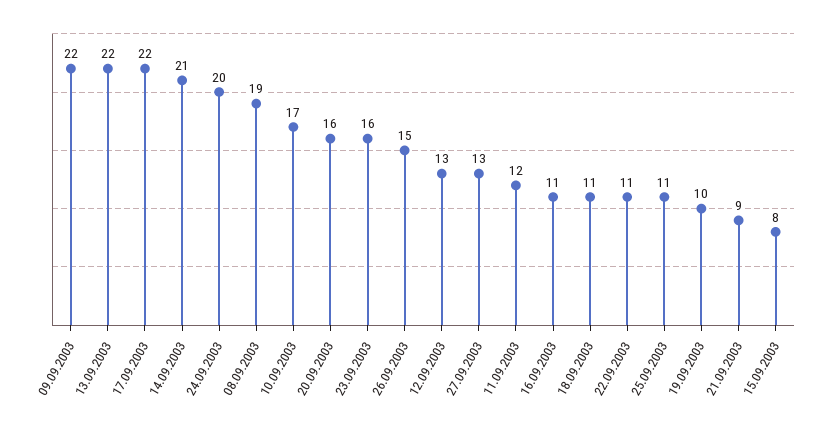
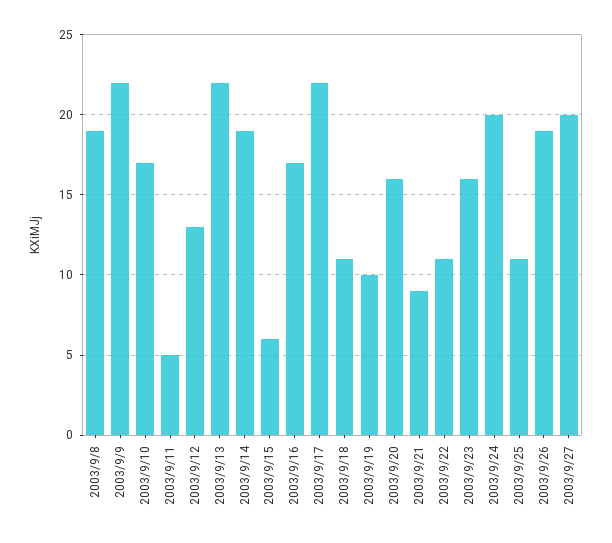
  {
    "09.09.2003": 22,
    "13.09.2003": 22,
    "17.09.2003": 22,
-   "14.09.2003": 21,
+   "14.09.2003": 19,
    "24.09.2003": 20,
    "08.09.2003": 19,
    "10.09.2003": 17,
    "20.09.2003": 16,
    "23.09.2003": 16,
-   "26.09.2003": 15,
+   "26.09.2003": 19,
    "12.09.2003": 13,
-   "27.09.2003": 13,
+   "27.09.2003": 20,
-   "11.09.2003": 12,
+   "11.09.2003": 5,
-   "16.09.2003": 11,
+   "16.09.2003": 17,
    "18.09.2003": 11,
    "22.09.2003": 11,
    "25.09.2003": 11,
    "19.09.2003": 10,
    "21.09.2003": 9,
-   "15.09.2003": 8
+   "15.09.2003": 6
  }

